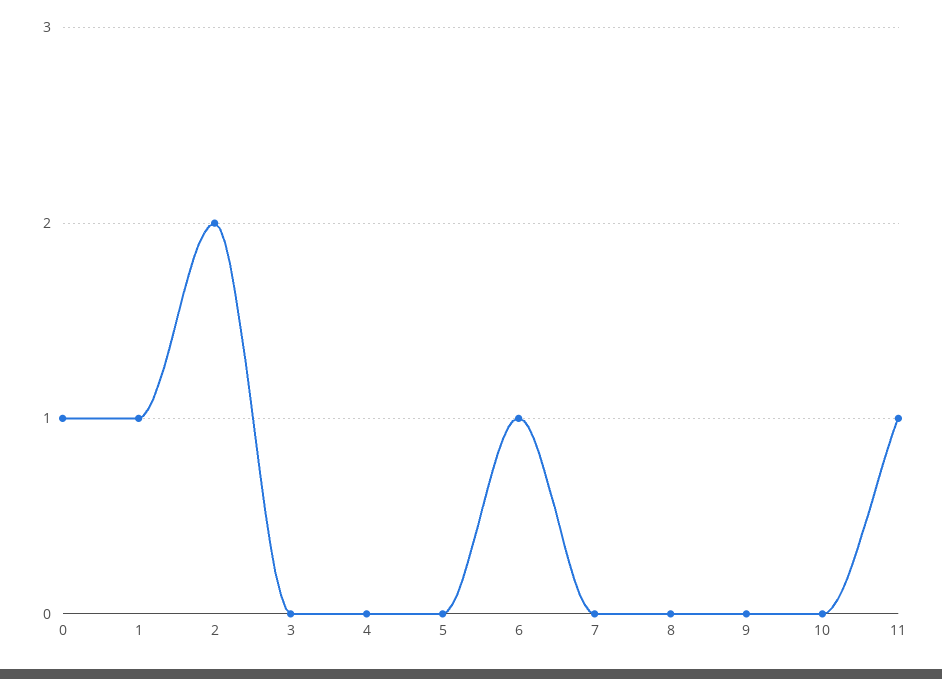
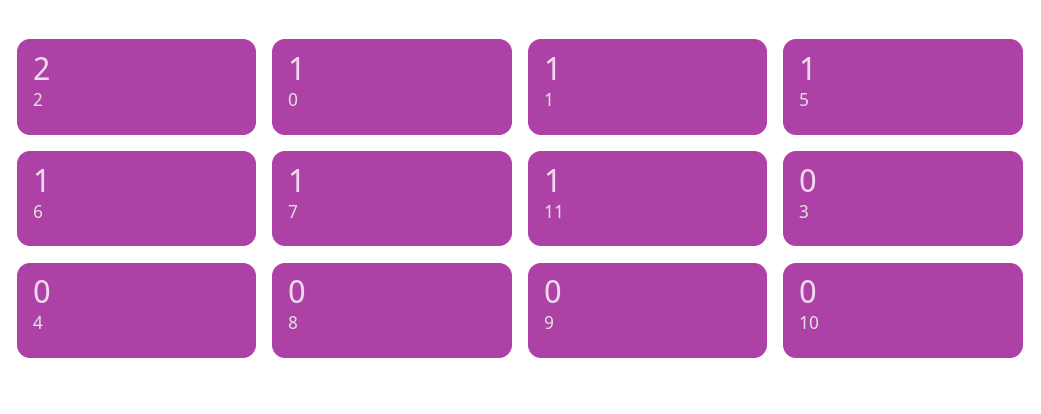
  {
    "0": 1,
    "1": 1,
    "2": 2,
    "3": 0,
    "4": 0,
-   "5": 0,
+   "5": 1,
    "6": 1,
-   "7": 0,
+   "7": 1,
    "8": 0,
    "9": 0,
    "10": 0,
    "11": 1
  }

